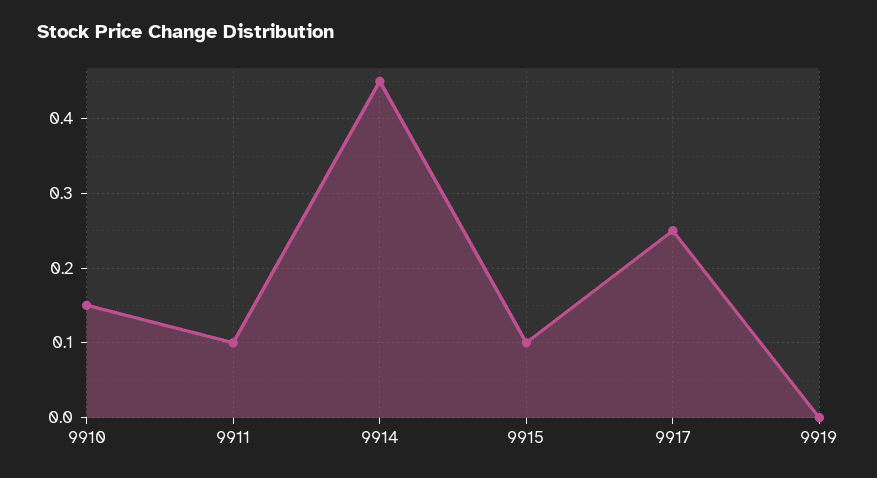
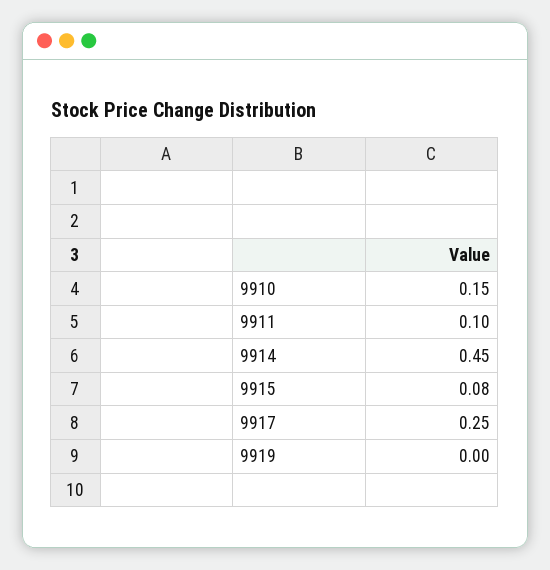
  {
    "9910": 0.15,
    "9911": 0.1,
    "9914": 0.45,
-   "9915": 0.1,
+   "9915": 0.08,
    "9917": 0.25,
    "9919": 0
  }

